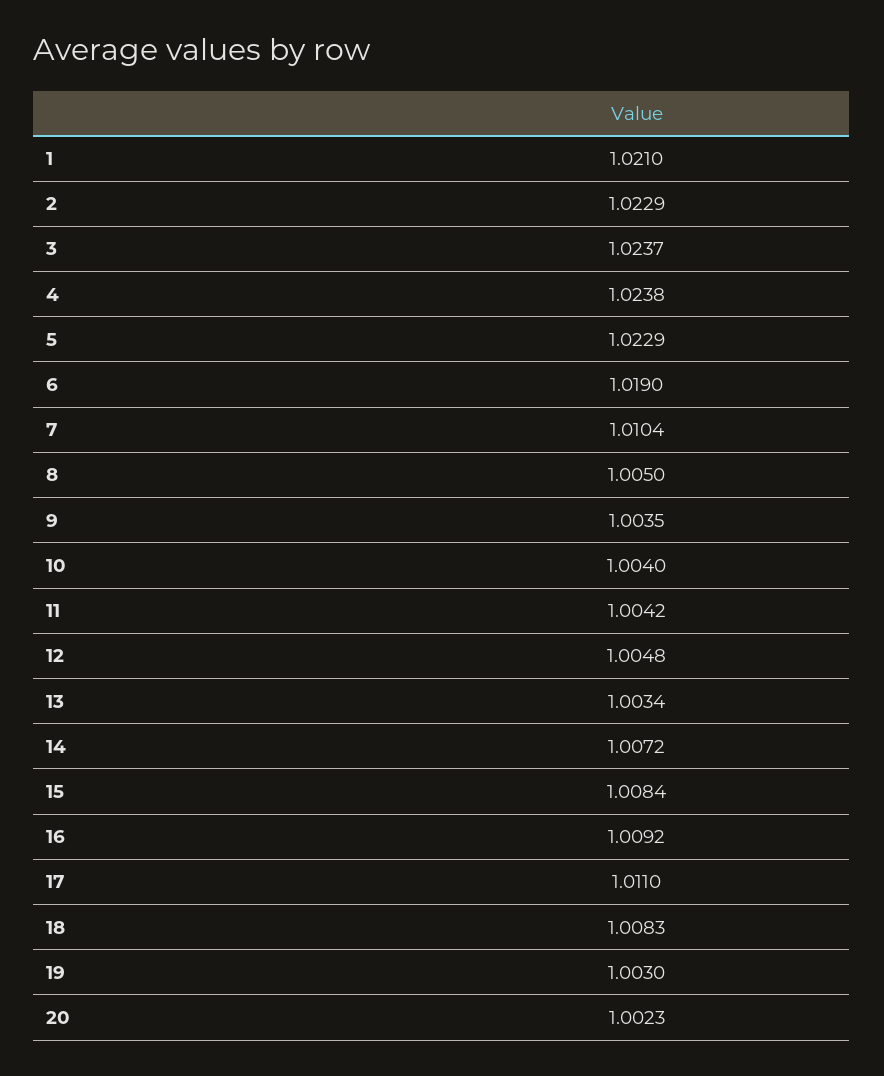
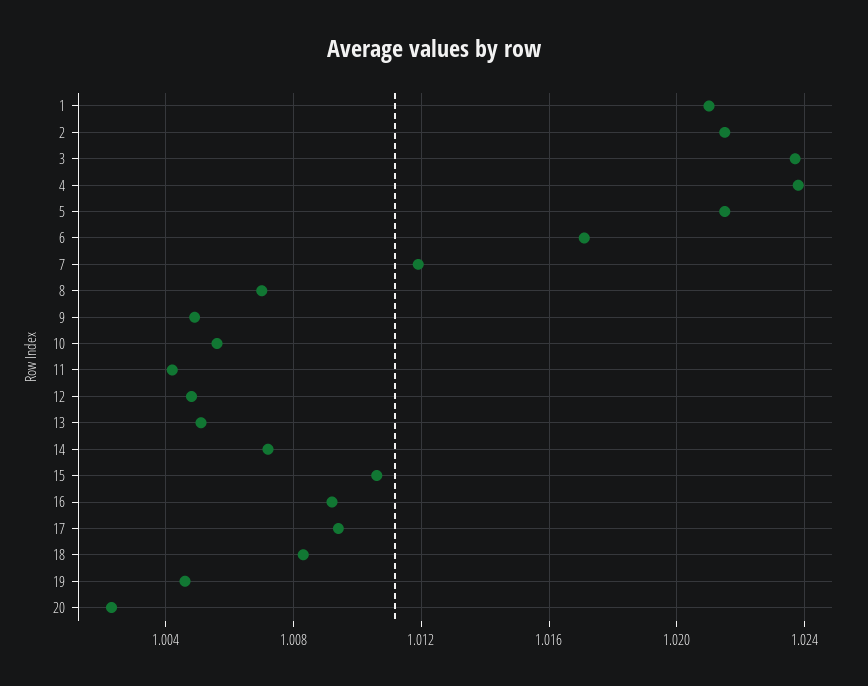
  {
    "1": 1.021,
-   "2": 1.0229,
+   "2": 1.0215,
    "3": 1.0237,
    "4": 1.0238,
-   "5": 1.0229,
+   "5": 1.0215,
-   "6": 1.019,
+   "6": 1.017,
-   "7": 1.0104,
+   "7": 1.012,
-   "8": 1.005,
+   "8": 1.007,
-   "9": 1.0035,
+   "9": 1.005,
-   "10": 1.004,
+   "10": 1.0055,
    "11": 1.0042,
    "12": 1.0048,
-   "13": 1.0034,
+   "13": 1.005,
    "14": 1.0072,
-   "15": 1.0084,
+   "15": 1.0105,
    "16": 1.0092,
-   "17": 1.011,
+   "17": 1.0095,
    "18": 1.0083,
-   "19": 1.003,
+   "19": 1.0045,
    "20": 1.0023
  }

